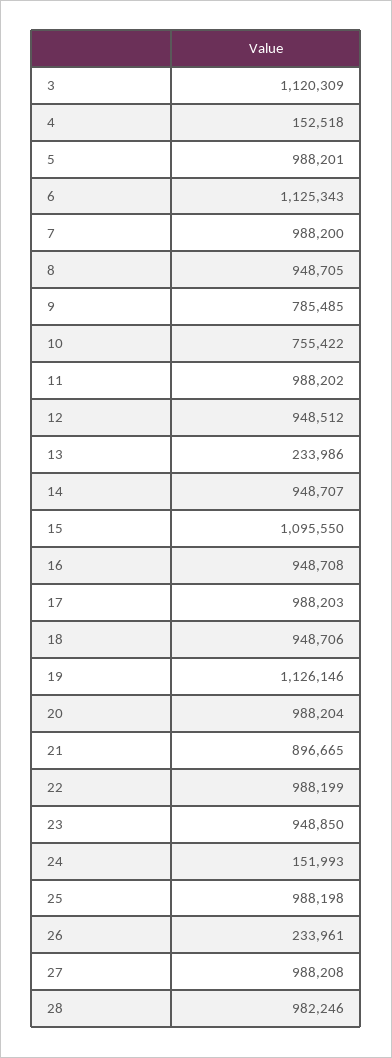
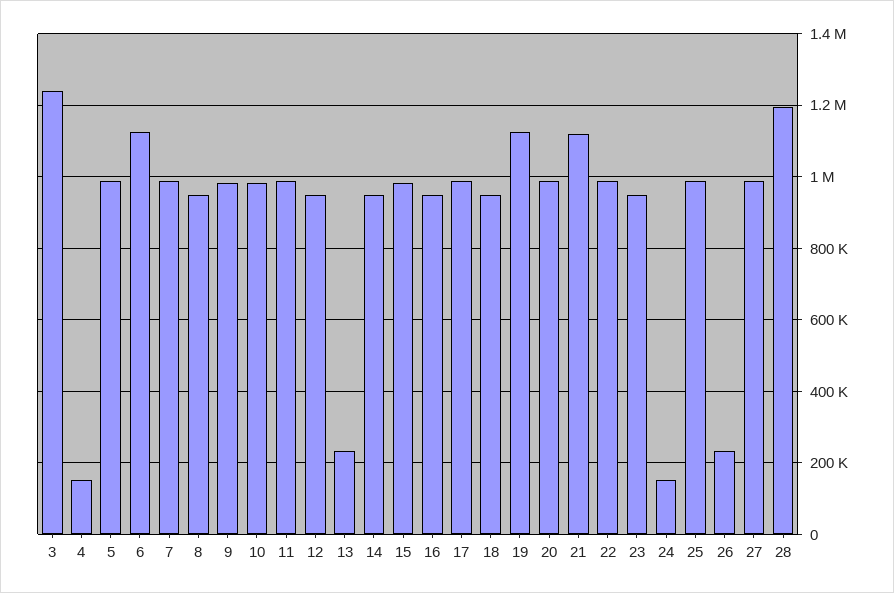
  {
-   "3": 1120309,
+   "3": 1240000,
    "4": 152518,
    "5": 988201,
    "6": 1125343,
    "7": 988200,
    "8": 948705,
-   "9": 785485,
+   "9": 980000,
-   "10": 755422,
+   "10": 980000,
    "11": 988202,
    "12": 948512,
    "13": 233986,
    "14": 948707,
-   "15": 1095550,
+   "15": 980000,
    "16": 948708,
    "17": 988203,
    "18": 948706,
    "19": 1126146,
    "20": 988204,
-   "21": 896665,
+   "21": 1120000,
    "22": 988199,
    "23": 948850,
    "24": 151993,
    "25": 988198,
    "26": 233961,
    "27": 988208,
-   "28": 982246
+   "28": 1200000
  }

